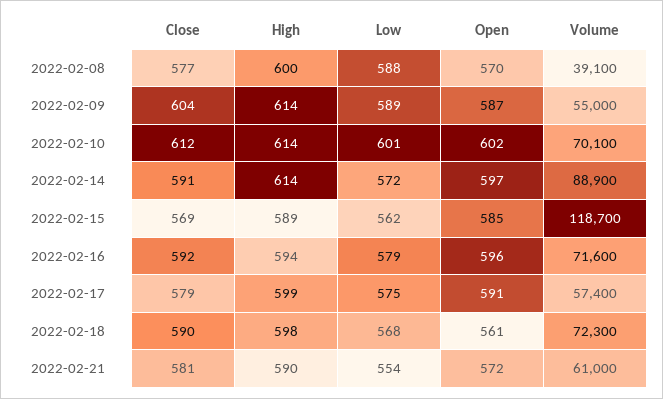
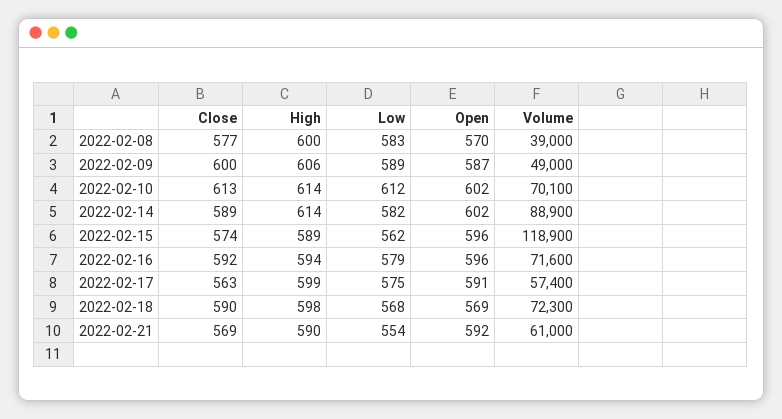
  {
    "Close": {
      "2022-02-08": 577,
-     "2022-02-09": 604,
+     "2022-02-09": 600,
-     "2022-02-10": 612,
+     "2022-02-10": 613,
-     "2022-02-14": 591,
+     "2022-02-14": 589,
-     "2022-02-15": 569,
+     "2022-02-15": 574,
      "2022-02-16": 592,
-     "2022-02-17": 579,
+     "2022-02-17": 563,
      "2022-02-18": 590,
-     "2022-02-21": 581
+     "2022-02-21": 569
    },
    "High": {
      "2022-02-08": 600,
-     "2022-02-09": 614,
+     "2022-02-09": 606,
      "2022-02-10": 614,
      "2022-02-14": 614,
      "2022-02-15": 589,
      "2022-02-16": 594,
      "2022-02-17": 599,
      "2022-02-18": 598,
      "2022-02-21": 590
    },
    "Low": {
-     "2022-02-08": 588,
+     "2022-02-08": 583,
      "2022-02-09": 589,
-     "2022-02-10": 601,
+     "2022-02-10": 612,
-     "2022-02-14": 572,
+     "2022-02-14": 582,
      "2022-02-15": 562,
      "2022-02-16": 579,
      "2022-02-17": 575,
      "2022-02-18": 568,
      "2022-02-21": 554
    },
    "Open": {
      "2022-02-08": 570,
      "2022-02-09": 587,
      "2022-02-10": 602,
-     "2022-02-14": 597,
+     "2022-02-14": 602,
-     "2022-02-15": 585,
+     "2022-02-15": 596,
      "2022-02-16": 596,
      "2022-02-17": 591,
-     "2022-02-18": 561,
+     "2022-02-18": 569,
-     "2022-02-21": 572
+     "2022-02-21": 592
    },
    "Volume": {
-     "2022-02-08": 39100,
+     "2022-02-08": 39000,
-     "2022-02-09": 55000,
+     "2022-02-09": 49000,
      "2022-02-10": 70100,
      "2022-02-14": 88900,
-     "2022-02-15": 118700,
+     "2022-02-15": 118900,
      "2022-02-16": 71600,
      "2022-02-17": 57400,
      "2022-02-18": 72300,
      "2022-02-21": 61000
    }
  }

